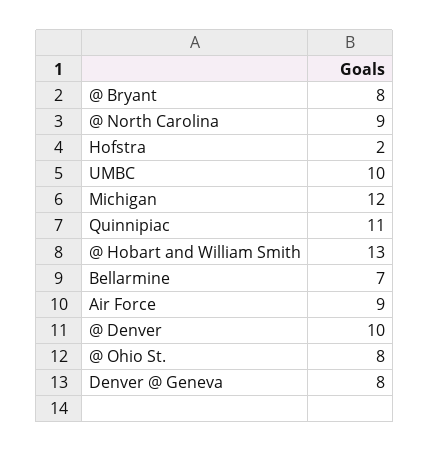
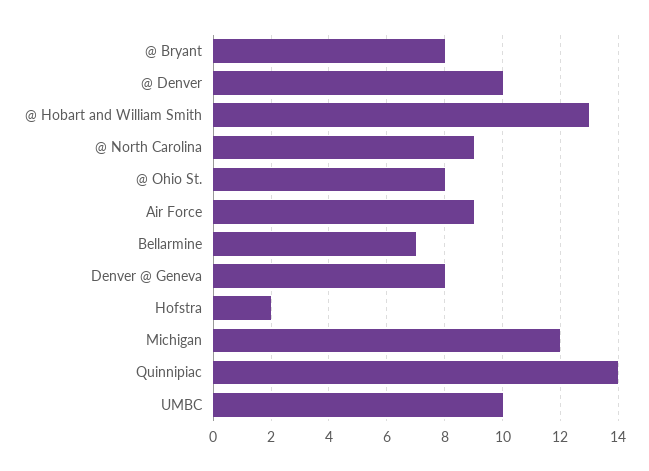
  {
    "@ Bryant": 8,
    "@ North Carolina": 9,
    "Hofstra": 2,
    "UMBC": 10,
    "Michigan": 12,
-   "Quinnipiac": 11,
+   "Quinnipiac": 14,
    "@ Hobart and William Smith": 13,
    "Bellarmine": 7,
    "Air Force": 9,
    "@ Denver": 10,
    "@ Ohio St.": 8,
    "Denver @ Geneva": 8
  }

